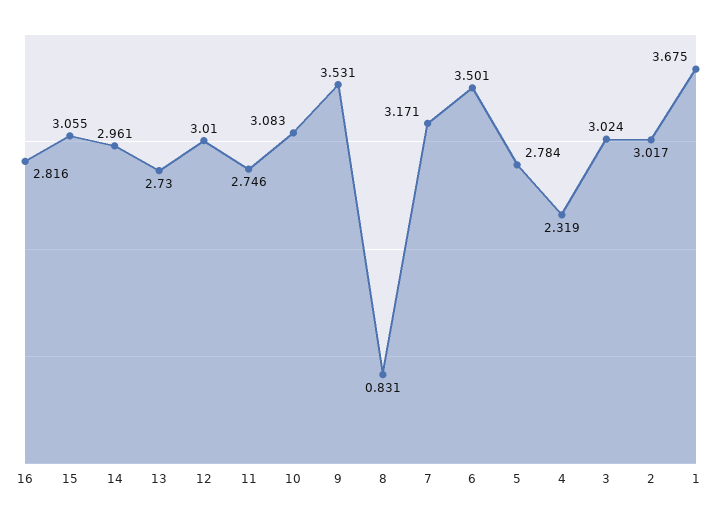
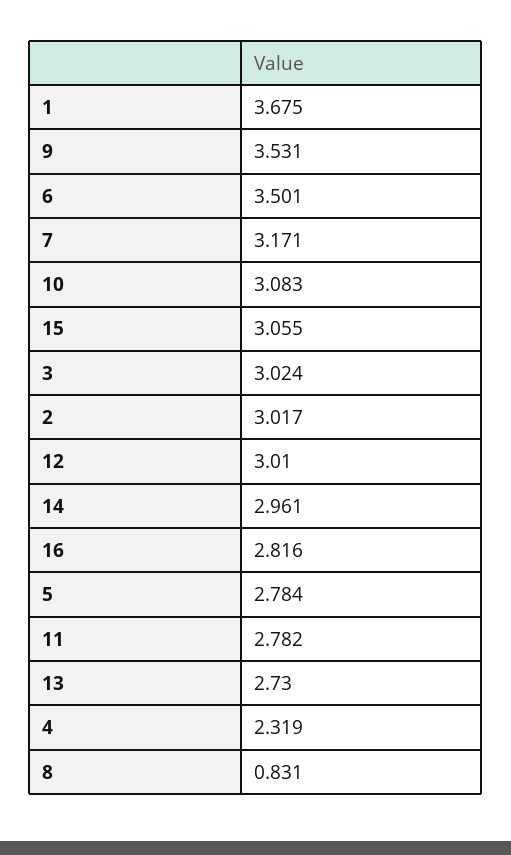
  {
    "16": 2.816,
    "15": 3.055,
    "14": 2.961,
    "13": 2.73,
    "12": 3.01,
-   "11": 2.746,
+   "11": 2.782,
    "10": 3.083,
    "9": 3.531,
    "8": 0.831,
    "7": 3.171,
    "6": 3.501,
    "5": 2.784,
    "4": 2.319,
    "3": 3.024,
    "2": 3.017,
    "1": 3.675
  }

